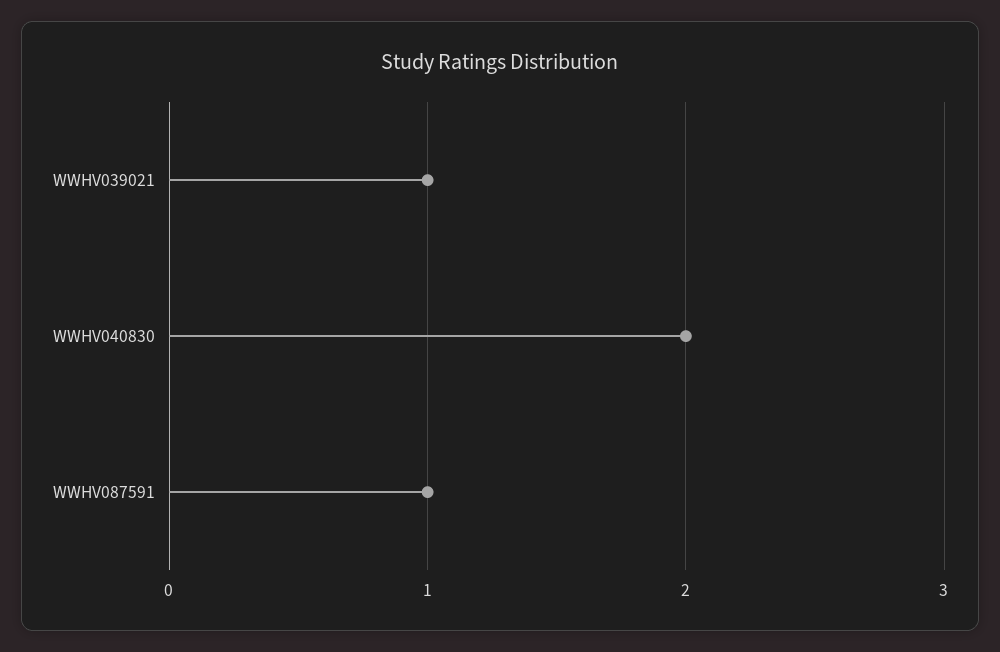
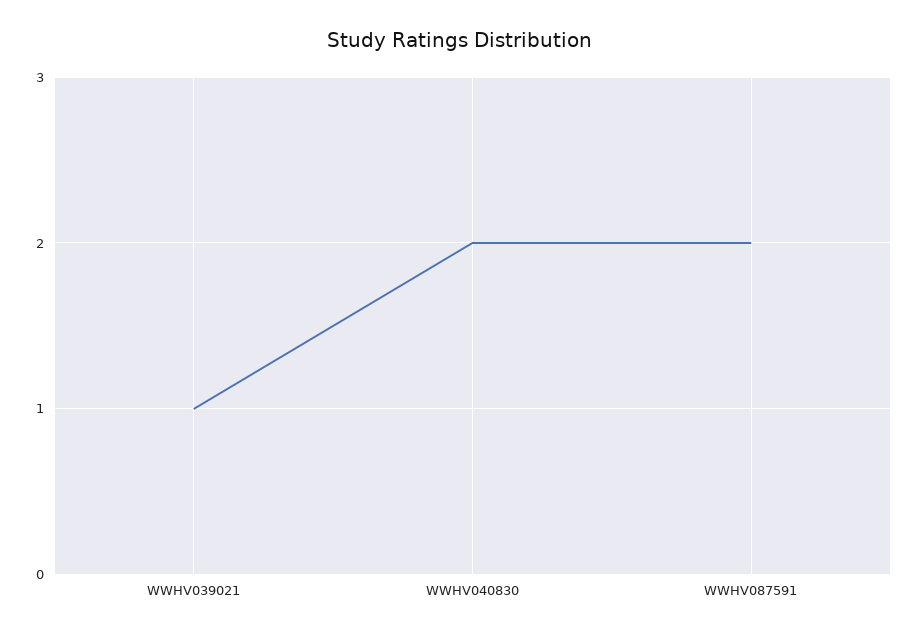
  {
    "WWHV039021": 1,
    "WWHV040830": 2,
-   "WWHV087591": 1
+   "WWHV087591": 2
  }

